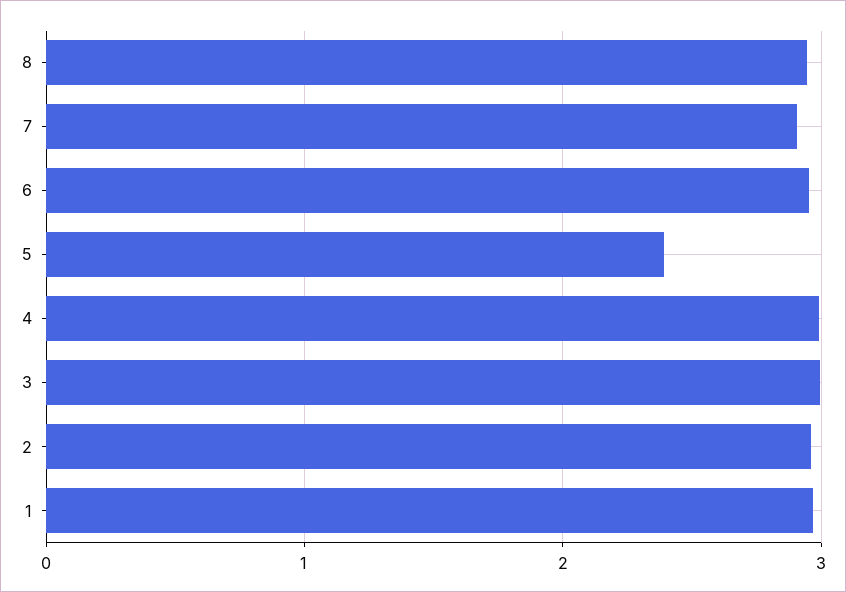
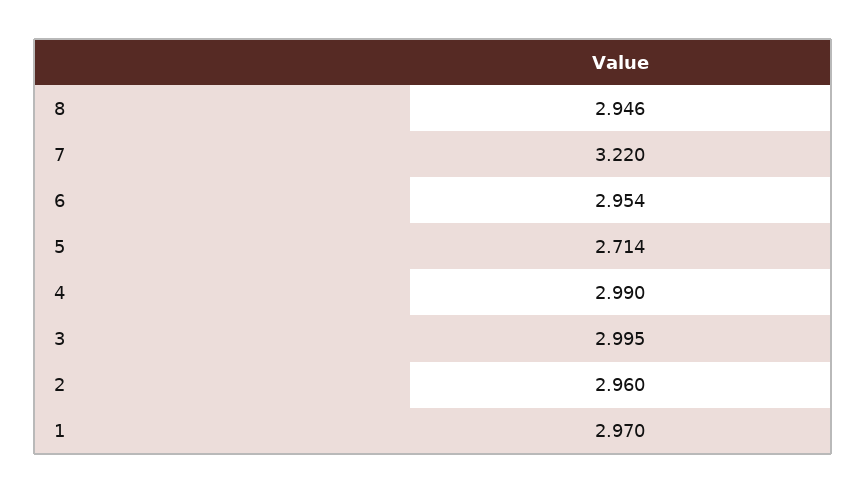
  {
    "8": 2.946,
-   "7": 2.9,
+   "7": 3.22,
    "6": 2.954,
-   "5": 2.4,
+   "5": 2.714,
    "4": 2.99,
    "3": 2.995,
    "2": 2.96,
    "1": 2.97
  }

